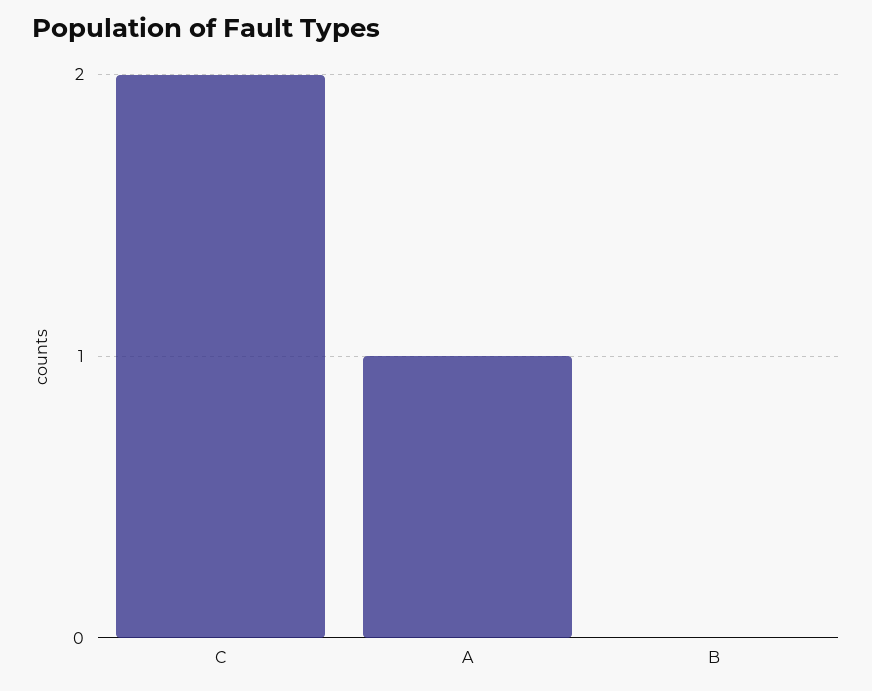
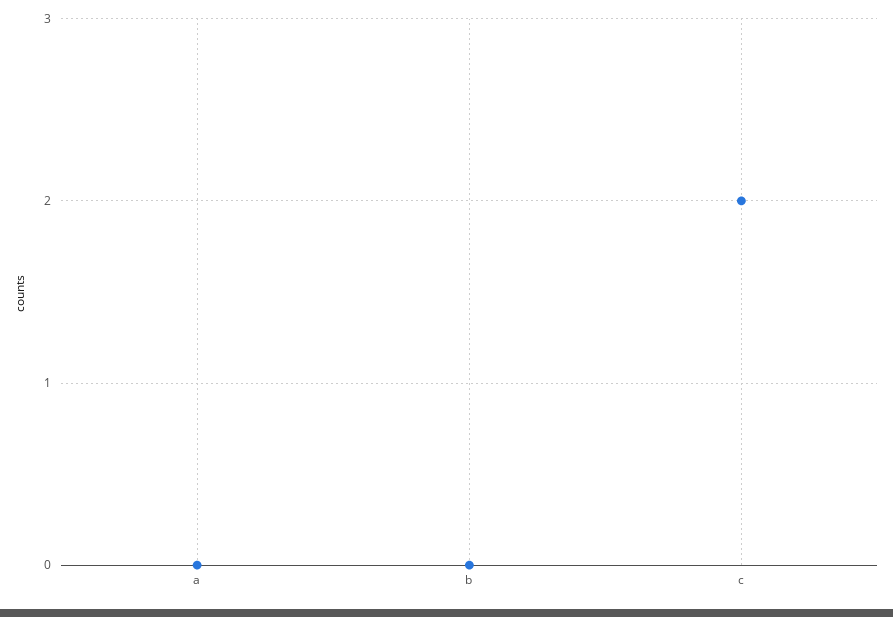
  {
    "C": 2,
-   "A": 1,
+   "A": 0,
    "B": 0
  }

